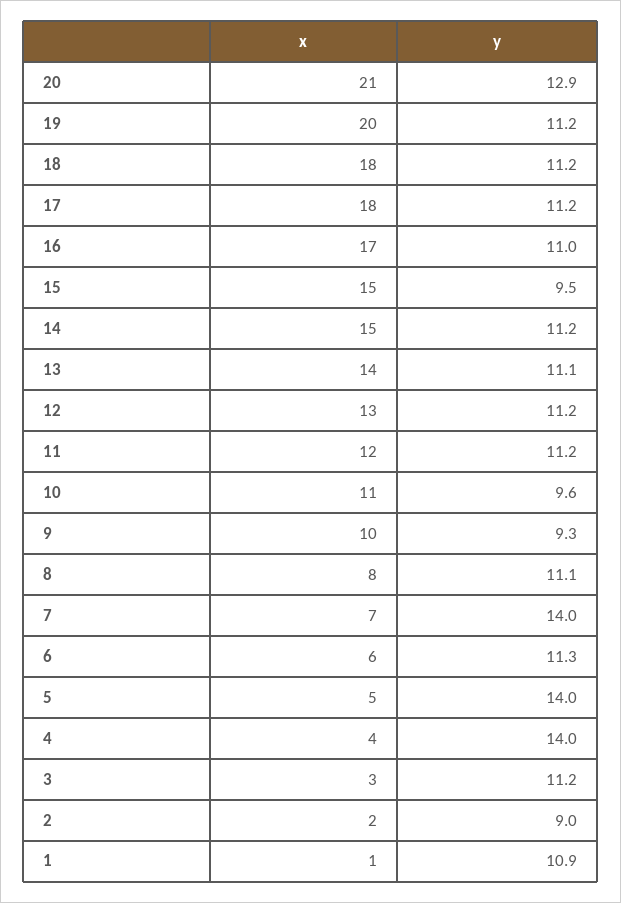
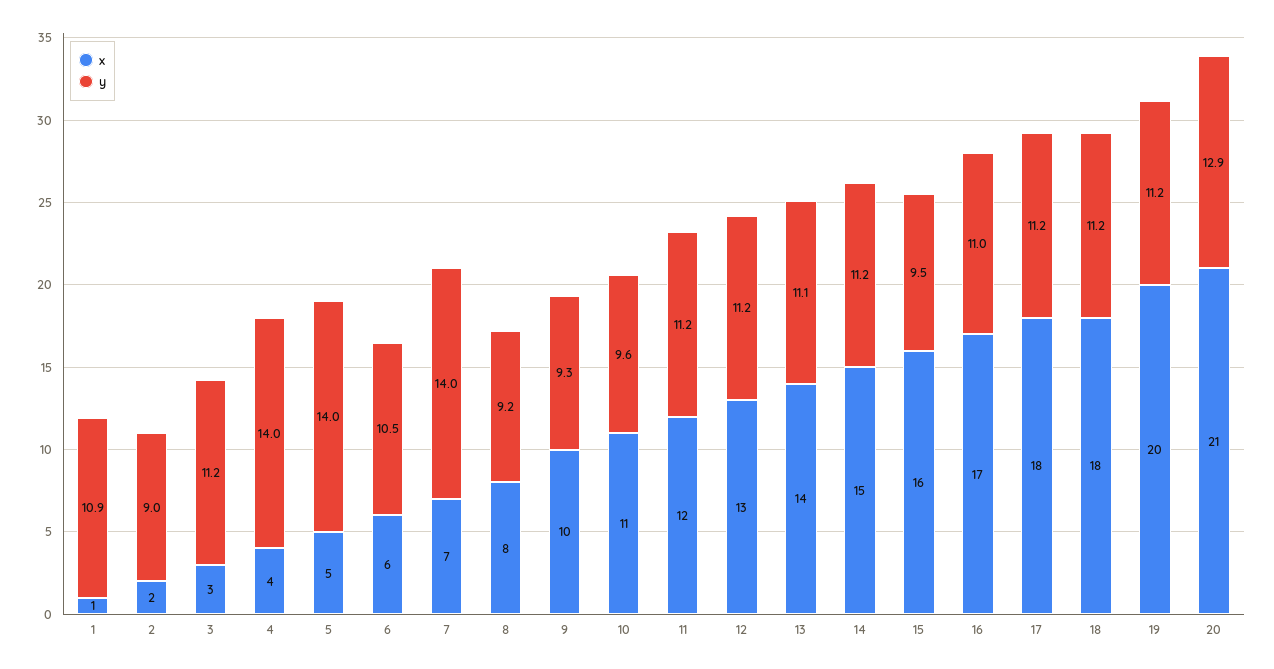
  {
    "x": {
      "20": 21,
      "19": 20,
      "18": 18,
      "17": 18,
      "16": 17,
-     "15": 15,
+     "15": 16,
      "14": 15,
      "13": 14,
      "12": 13,
      "11": 12,
      "10": 11,
      "9": 10,
      "8": 8,
      "7": 7,
      "6": 6,
      "5": 5,
      "4": 4,
      "3": 3,
      "2": 2,
      "1": 1
    },
    "y": {
      "20": 12.9,
      "19": 11.2,
      "18": 11.2,
      "17": 11.2,
      "16": 11,
      "15": 9.5,
      "14": 11.2,
      "13": 11.1,
      "12": 11.2,
      "11": 11.2,
      "10": 9.6,
      "9": 9.3,
-     "8": 11.1,
+     "8": 9.2,
      "7": 14,
-     "6": 11.3,
+     "6": 10.5,
      "5": 14,
      "4": 14,
      "3": 11.2,
      "2": 9,
      "1": 10.9
    }
  }

